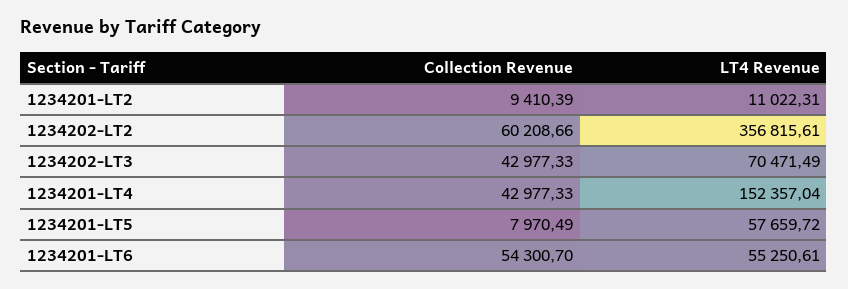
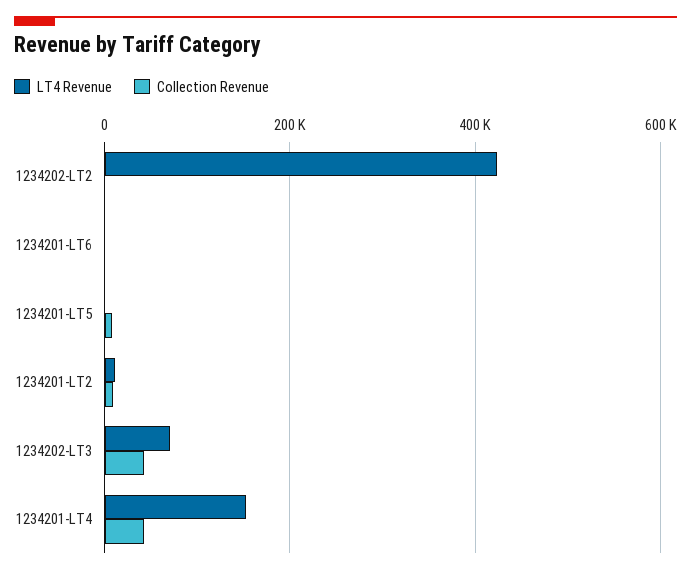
  {
    "Collection Revenue": {
      "1234201-LT2": 9410.39,
-     "1234202-LT2": 60208.66,
+     "1234202-LT2": 0,
      "1234202-LT3": 42977.33,
      "1234201-LT4": 42977.33,
      "1234201-LT5": 7970.49,
-     "1234201-LT6": 54300.7
+     "1234201-LT6": 0
    },
    "LT4 Revenue": {
      "1234201-LT2": 11022.31,
-     "1234202-LT2": 356815.61,
+     "1234202-LT2": 420000,
      "1234202-LT3": 70471.49,
      "1234201-LT4": 152357.04,
-     "1234201-LT5": 57659.72,
+     "1234201-LT5": 0,
-     "1234201-LT6": 55250.61
+     "1234201-LT6": 0
    }
  }

